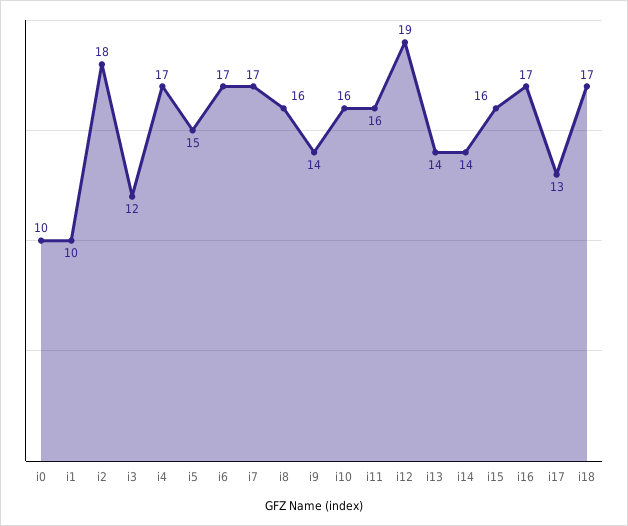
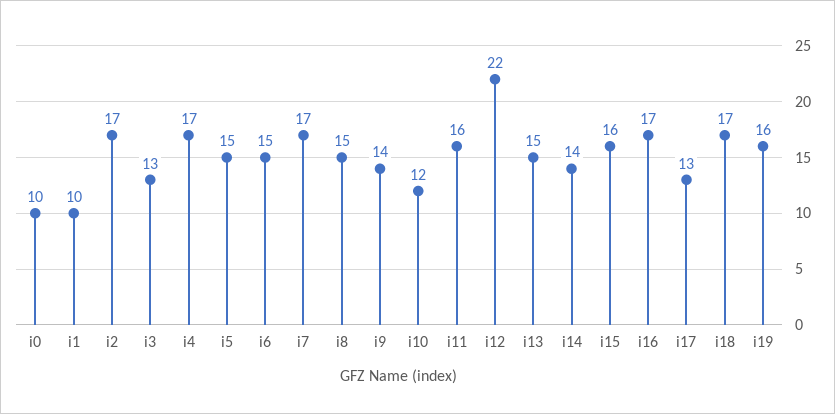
  {
    "i0": 10,
    "i1": 10,
-   "i2": 18,
+   "i2": 17,
-   "i3": 12,
+   "i3": 13,
    "i4": 17,
    "i5": 15,
-   "i6": 17,
+   "i6": 15,
    "i7": 17,
-   "i8": 16,
+   "i8": 15,
    "i9": 14,
-   "i10": 16,
+   "i10": 12,
    "i11": 16,
-   "i12": 19,
+   "i12": 22,
-   "i13": 14,
+   "i13": 15,
    "i14": 14,
    "i15": 16,
    "i16": 17,
    "i17": 13,
-   "i18": 17
+   "i18": 17,
+   "i19": 16
  }

